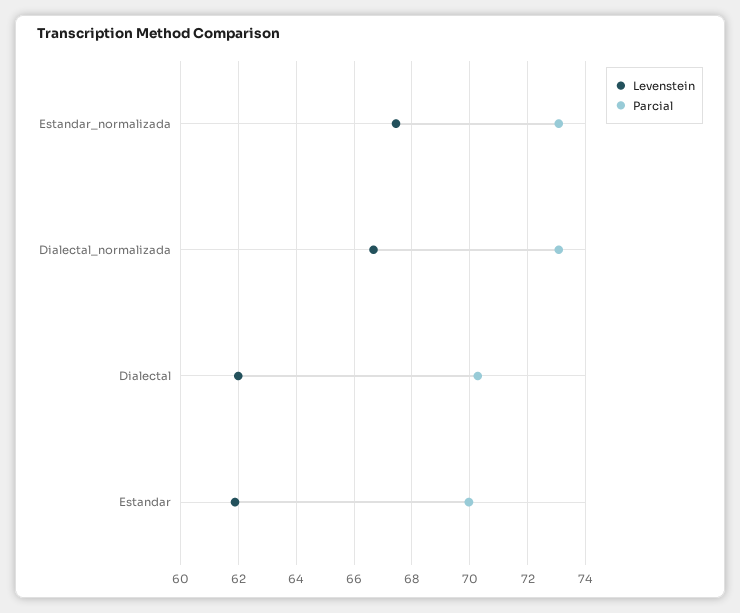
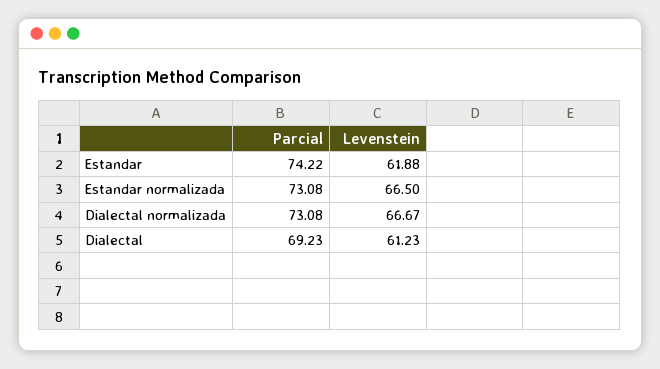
  {
    "Levenstein": {
-     "Estandar_normalizada": 67.5,
+     "Estandar_normalizada": 66.5,
      "Dialectal_normalizada": 66.67,
-     "Dialectal": 62,
+     "Dialectal": 61.23,
      "Estandar": 61.88
    },
    "Parcial": {
      "Estandar_normalizada": 73.08,
      "Dialectal_normalizada": 73.08,
-     "Dialectal": 70.25,
+     "Dialectal": 69.23,
-     "Estandar": 70
+     "Estandar": 74.22
    }
  }

